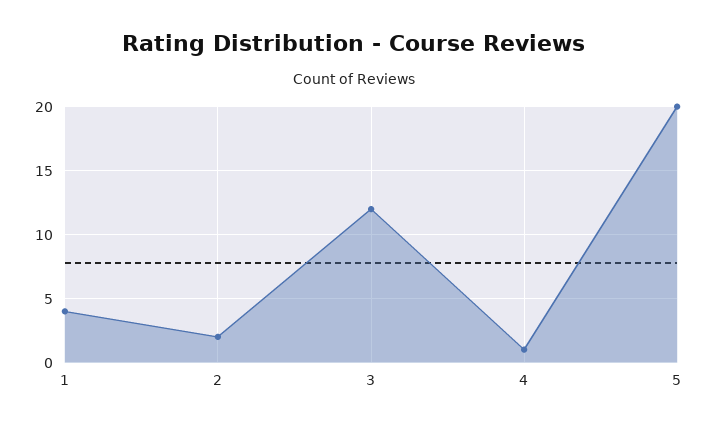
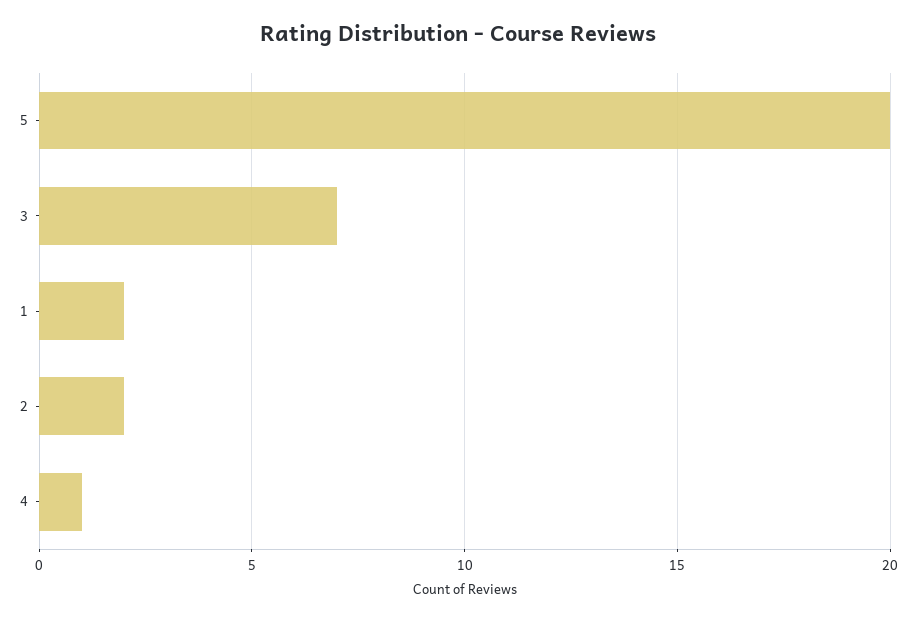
  {
-   "1": 4,
+   "1": 2,
    "2": 2,
-   "3": 12,
+   "3": 7,
    "4": 1,
    "5": 20
  }

